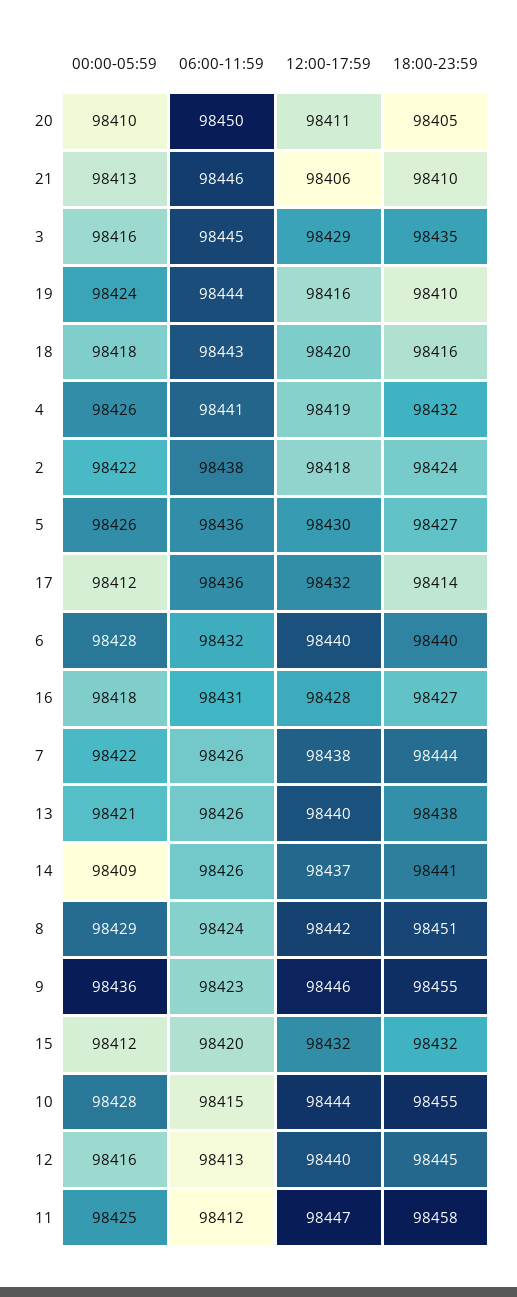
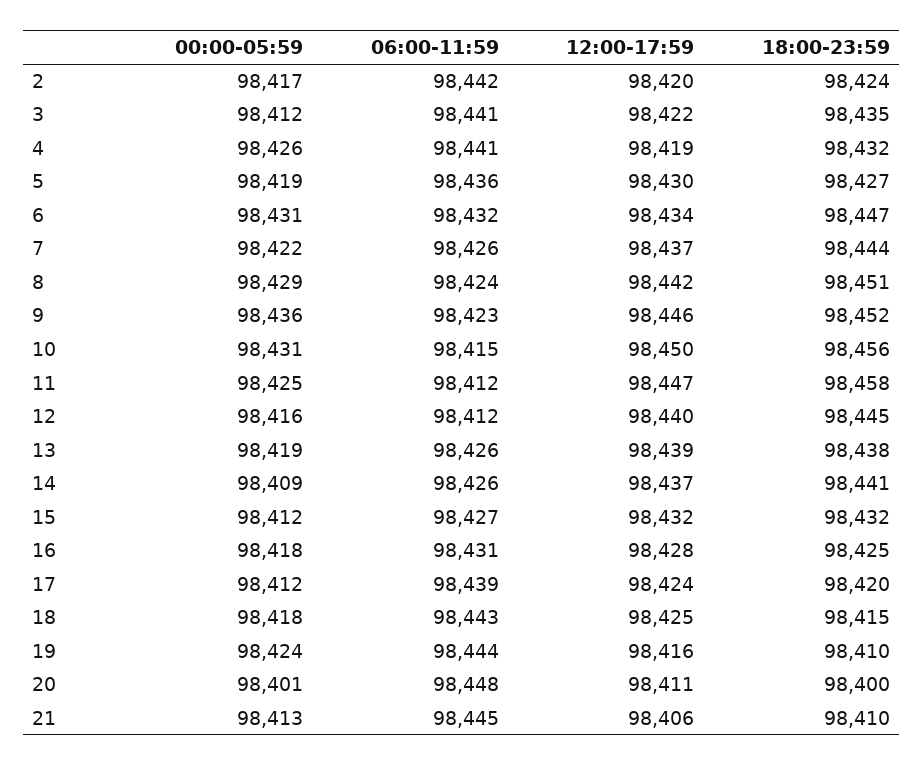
  {
    "00:00-05:59": {
-     "20": 98410,
+     "20": 98401,
      "21": 98413,
-     "3": 98416,
+     "3": 98412,
      "19": 98424,
      "18": 98418,
      "4": 98426,
-     "2": 98422,
+     "2": 98417,
-     "5": 98426,
+     "5": 98419,
      "17": 98412,
-     "6": 98428,
+     "6": 98431,
      "16": 98418,
      "7": 98422,
-     "13": 98421,
+     "13": 98419,
      "14": 98409,
      "8": 98429,
      "9": 98436,
      "15": 98412,
-     "10": 98428,
+     "10": 98431,
      "12": 98416,
      "11": 98425
    },
    "06:00-11:59": {
-     "20": 98450,
+     "20": 98448,
-     "21": 98446,
+     "21": 98445,
-     "3": 98445,
+     "3": 98441,
      "19": 98444,
      "18": 98443,
      "4": 98441,
-     "2": 98438,
+     "2": 98442,
      "5": 98436,
-     "17": 98436,
+     "17": 98439,
      "6": 98432,
      "16": 98431,
      "7": 98426,
      "13": 98426,
      "14": 98426,
      "8": 98424,
      "9": 98423,
-     "15": 98420,
+     "15": 98427,
      "10": 98415,
-     "12": 98413,
+     "12": 98412,
      "11": 98412
    },
    "12:00-17:59": {
      "20": 98411,
      "21": 98406,
-     "3": 98429,
+     "3": 98422,
      "19": 98416,
-     "18": 98420,
+     "18": 98425,
      "4": 98419,
-     "2": 98418,
+     "2": 98420,
      "5": 98430,
-     "17": 98432,
+     "17": 98424,
-     "6": 98440,
+     "6": 98434,
      "16": 98428,
-     "7": 98438,
+     "7": 98437,
-     "13": 98440,
+     "13": 98439,
      "14": 98437,
      "8": 98442,
      "9": 98446,
      "15": 98432,
-     "10": 98444,
+     "10": 98450,
      "12": 98440,
      "11": 98447
    },
    "18:00-23:59": {
-     "20": 98405,
+     "20": 98400,
      "21": 98410,
      "3": 98435,
      "19": 98410,
-     "18": 98416,
+     "18": 98415,
      "4": 98432,
      "2": 98424,
      "5": 98427,
-     "17": 98414,
+     "17": 98420,
-     "6": 98440,
+     "6": 98447,
-     "16": 98427,
+     "16": 98425,
      "7": 98444,
      "13": 98438,
      "14": 98441,
      "8": 98451,
-     "9": 98455,
+     "9": 98452,
      "15": 98432,
-     "10": 98455,
+     "10": 98456,
      "12": 98445,
      "11": 98458
    }
  }

